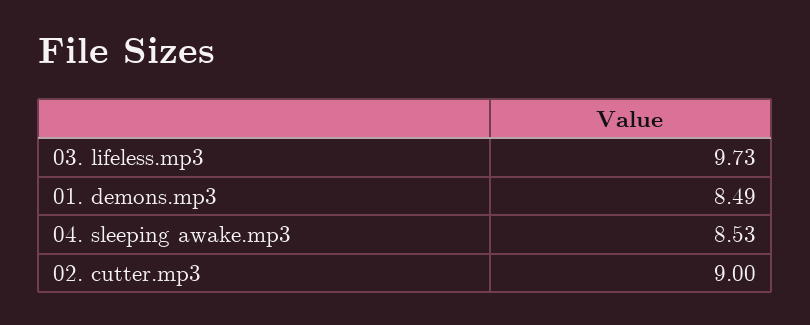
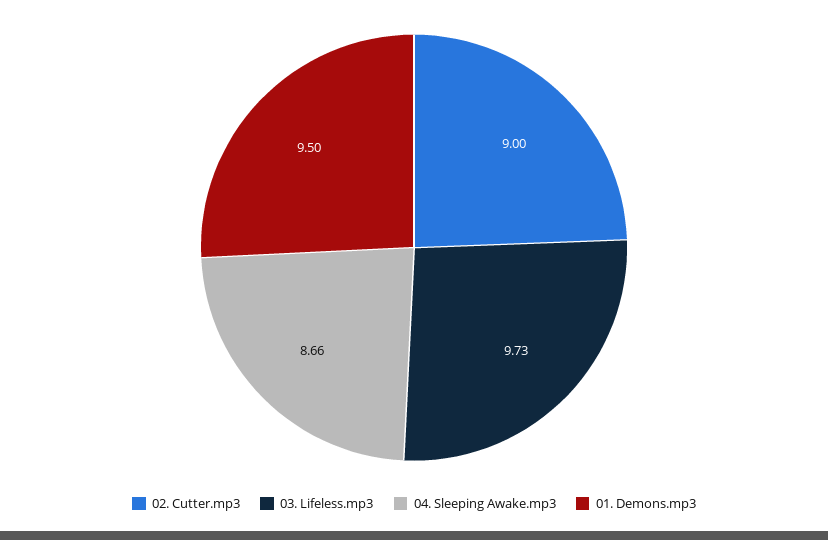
  {
    "03. lifeless.mp3": 9.73,
-   "01. demons.mp3": 8.49,
+   "01. demons.mp3": 9.5,
-   "04. sleeping awake.mp3": 8.53,
+   "04. sleeping awake.mp3": 8.66,
    "02. cutter.mp3": 9
  }

